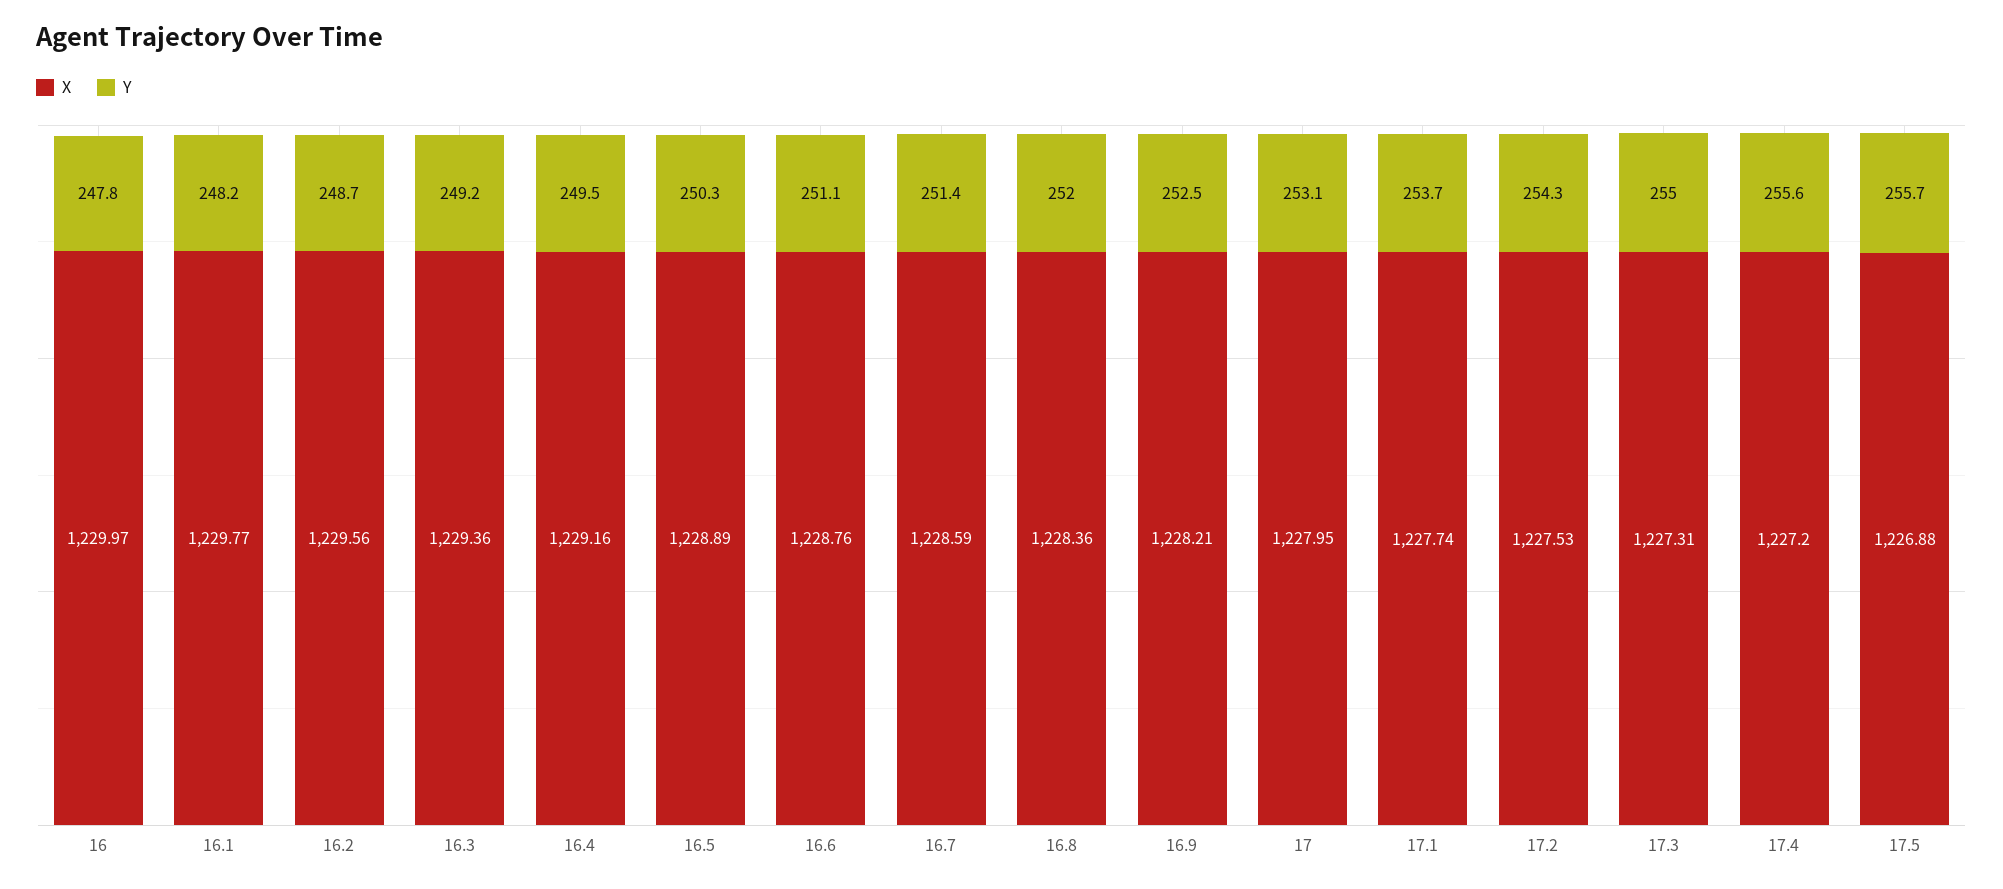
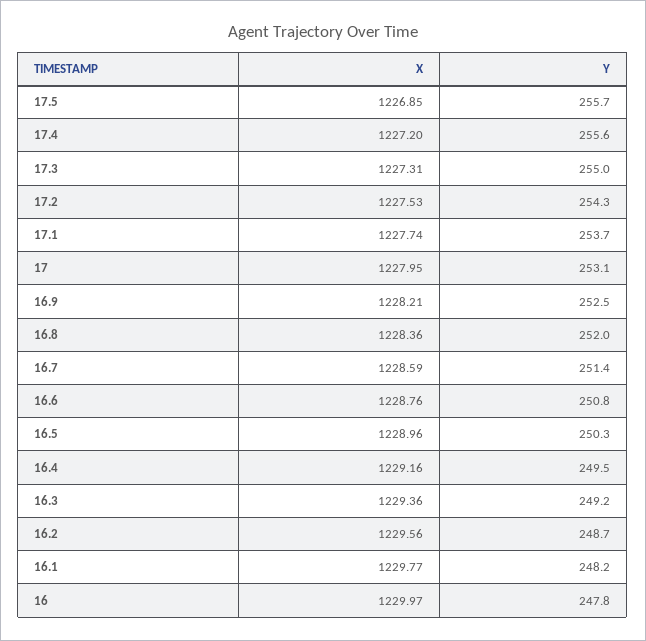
  {
    "X": {
      "16": 1229.97,
      "16.1": 1229.77,
      "16.2": 1229.56,
      "16.3": 1229.36,
      "16.4": 1229.16,
-     "16.5": 1228.89,
+     "16.5": 1228.96,
      "16.6": 1228.76,
      "16.7": 1228.59,
      "16.8": 1228.36,
      "16.9": 1228.21,
      "17": 1227.95,
      "17.1": 1227.74,
      "17.2": 1227.53,
      "17.3": 1227.31,
      "17.4": 1227.2,
-     "17.5": 1226.88
+     "17.5": 1226.85
    },
    "Y": {
      "16": 247.8,
      "16.1": 248.2,
      "16.2": 248.7,
      "16.3": 249.2,
      "16.4": 249.5,
      "16.5": 250.3,
-     "16.6": 251.1,
+     "16.6": 250.8,
      "16.7": 251.4,
      "16.8": 252,
      "16.9": 252.5,
      "17": 253.1,
      "17.1": 253.7,
      "17.2": 254.3,
      "17.3": 255,
      "17.4": 255.6,
      "17.5": 255.7
    }
  }

